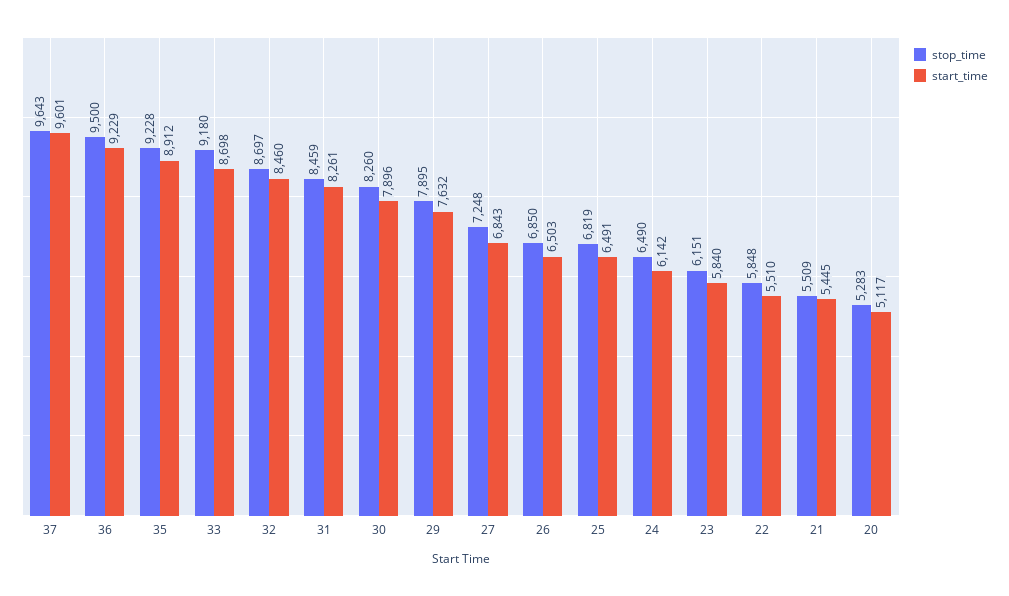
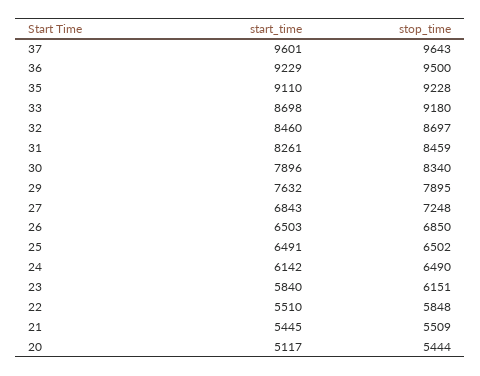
  {
    "stop_time": {
      "37": 9643,
      "36": 9500,
      "35": 9228,
      "33": 9180,
      "32": 8697,
      "31": 8459,
-     "30": 8260,
+     "30": 8340,
      "29": 7895,
      "27": 7248,
      "26": 6850,
-     "25": 6819,
+     "25": 6502,
      "24": 6490,
      "23": 6151,
      "22": 5848,
      "21": 5509,
-     "20": 5283
+     "20": 5444
    },
    "start_time": {
      "37": 9601,
      "36": 9229,
-     "35": 8912,
+     "35": 9110,
      "33": 8698,
      "32": 8460,
      "31": 8261,
      "30": 7896,
      "29": 7632,
      "27": 6843,
      "26": 6503,
      "25": 6491,
      "24": 6142,
      "23": 5840,
      "22": 5510,
      "21": 5445,
      "20": 5117
    }
  }

